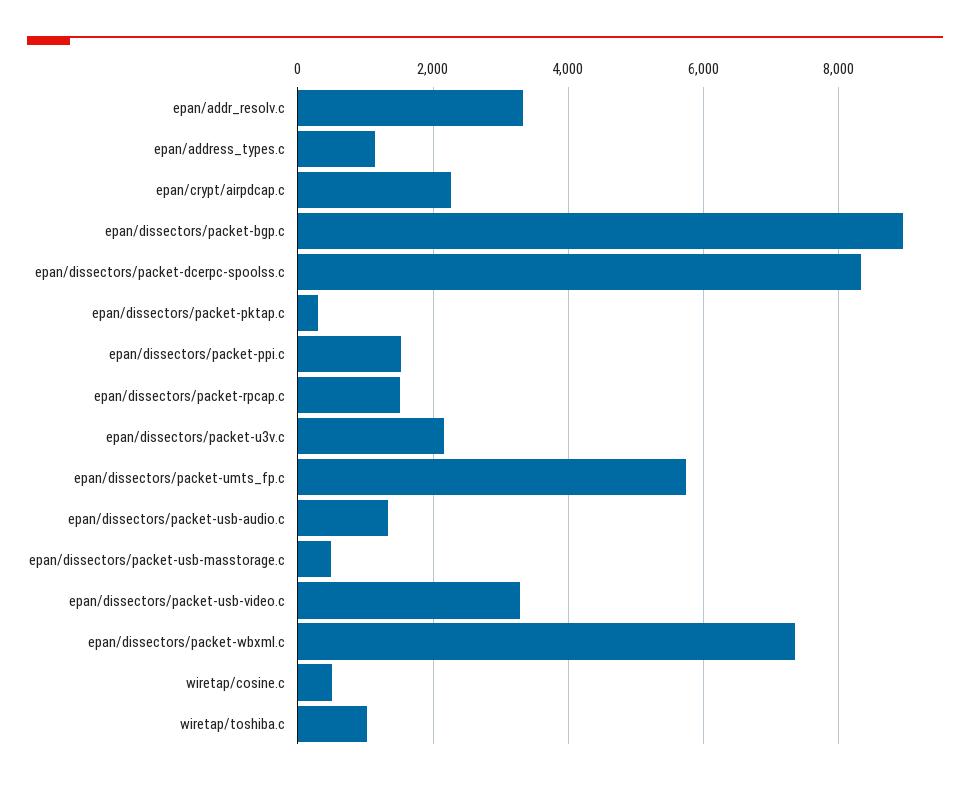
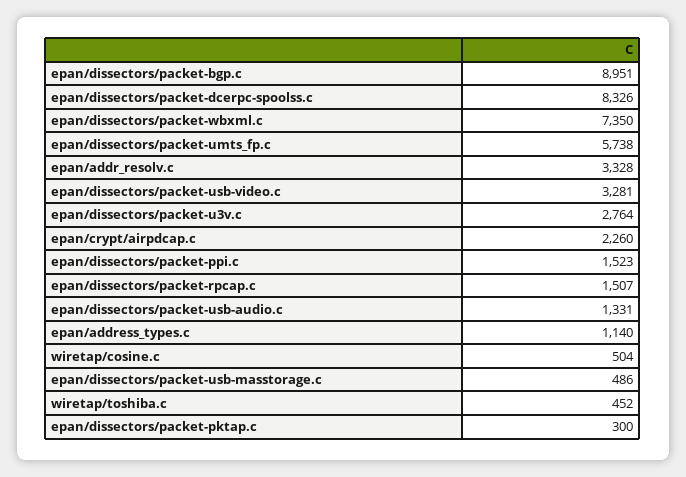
  {
    "epan/addr_resolv.c": 3328,
    "epan/address_types.c": 1140,
    "epan/crypt/airpdcap.c": 2260,
    "epan/dissectors/packet-bgp.c": 8951,
    "epan/dissectors/packet-dcerpc-spoolss.c": 8326,
    "epan/dissectors/packet-pktap.c": 300,
    "epan/dissectors/packet-ppi.c": 1523,
    "epan/dissectors/packet-rpcap.c": 1507,
-   "epan/dissectors/packet-u3v.c": 2200,
+   "epan/dissectors/packet-u3v.c": 2764,
    "epan/dissectors/packet-umts_fp.c": 5738,
    "epan/dissectors/packet-usb-audio.c": 1331,
    "epan/dissectors/packet-usb-masstorage.c": 486,
    "epan/dissectors/packet-usb-video.c": 3281,
    "epan/dissectors/packet-wbxml.c": 7350,
    "wiretap/cosine.c": 504,
-   "wiretap/toshiba.c": 1000
+   "wiretap/toshiba.c": 452
  }

